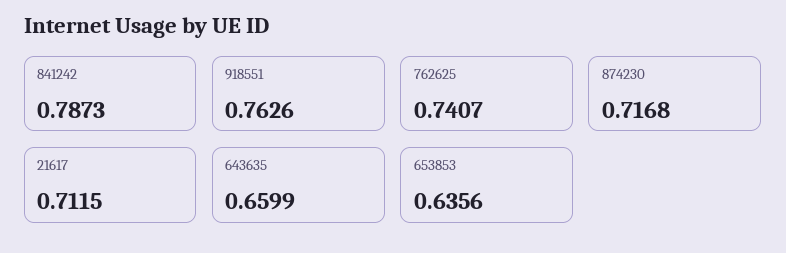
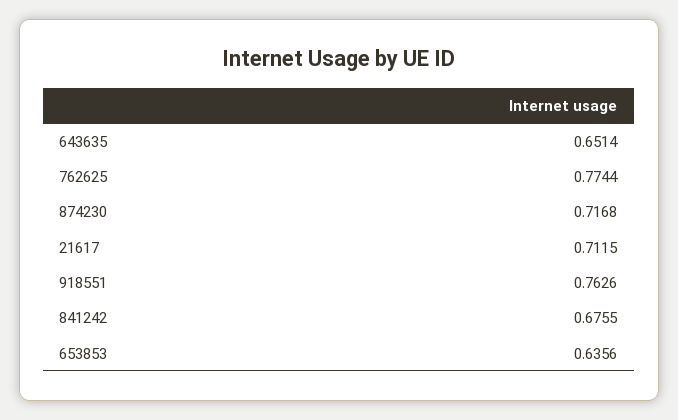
  {
-   "841242": 0.7873,
+   "841242": 0.6755,
    "918551": 0.7626,
-   "762625": 0.7407,
+   "762625": 0.7744,
    "874230": 0.7168,
    "21617": 0.7115,
-   "643635": 0.6599,
+   "643635": 0.6514,
    "653853": 0.6356
  }

